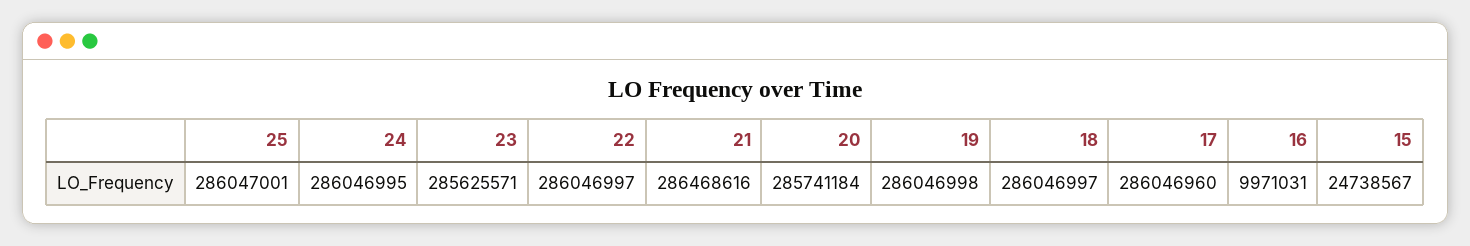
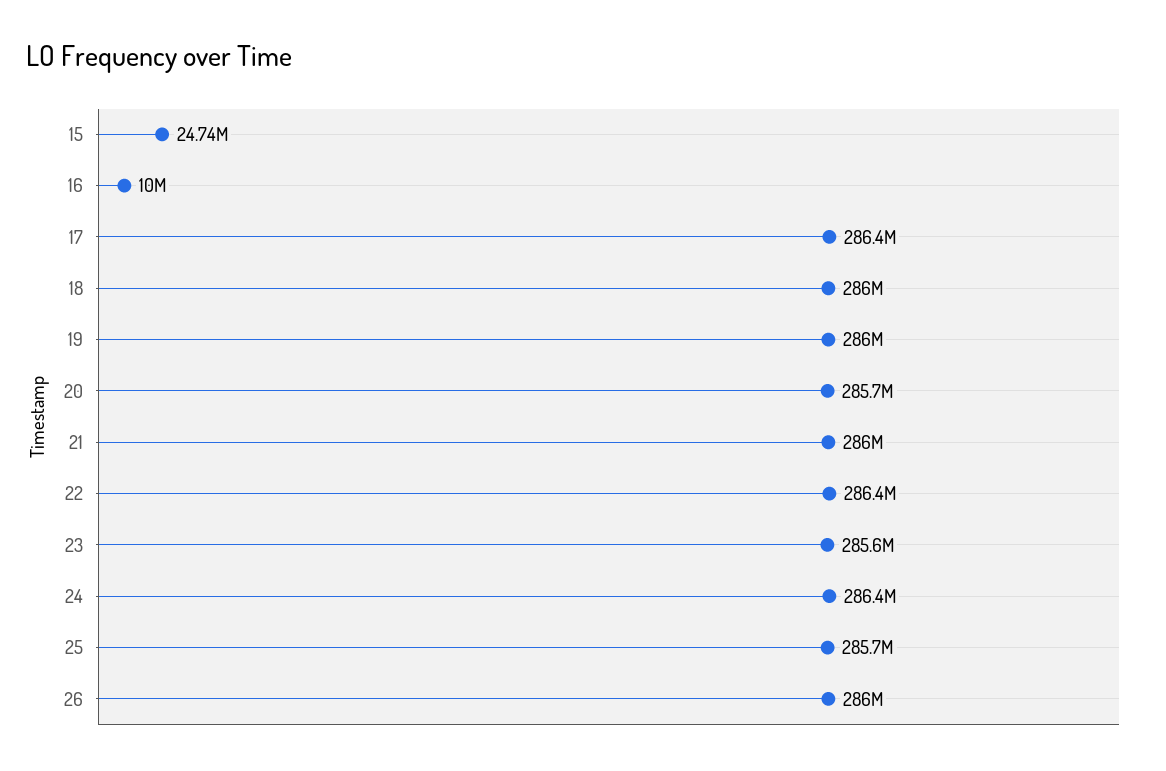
  {
-   "25": 286047001,
+   "25": 285700000,
-   "24": 286046995,
+   "24": 286400000,
    "23": 285625571,
-   "22": 286046997,
+   "22": 286400000,
-   "21": 286468616,
+   "21": 286000000,
    "20": 285741184,
    "19": 286046998,
    "18": 286046997,
-   "17": 286046960,
+   "17": 286400000,
-   "16": 9971031,
+   "16": 10000000,
-   "15": 24738567
+   "15": 24738567,
+   "26": 286000000
  }

